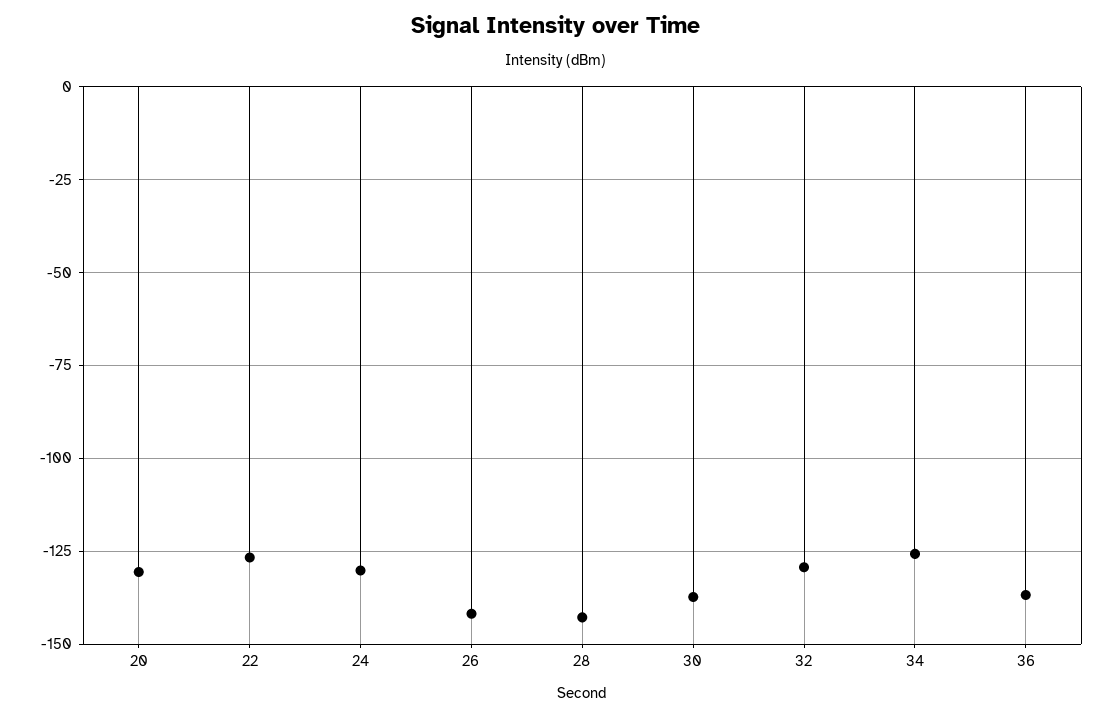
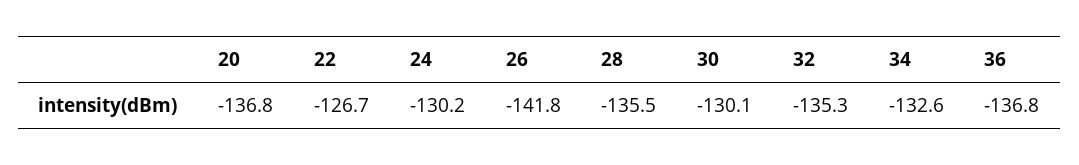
  {
-   "20": -130,
+   "20": -136.8,
    "22": -126.7,
    "24": -130.2,
    "26": -141.8,
-   "28": -142.5,
+   "28": -135.5,
-   "30": -137.5,
+   "30": -130.1,
-   "32": -130,
+   "32": -135.3,
-   "34": -125,
+   "34": -132.6,
    "36": -136.8
  }

